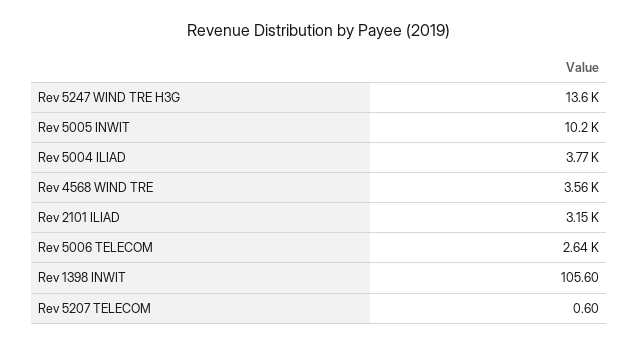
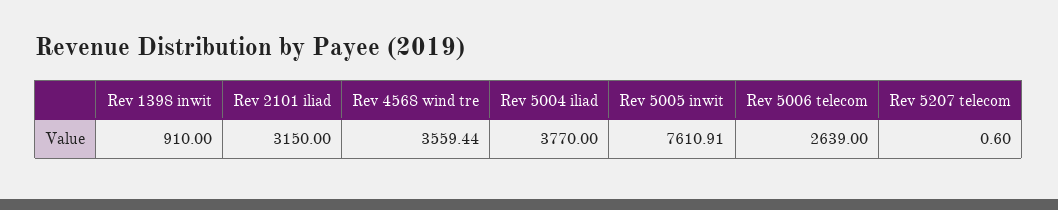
  {
-   "Rev 5247 WIND TRE H3G": 13600,
-   "Rev 5005 INWIT": 10200,
+   "Rev 5005 INWIT": 7610.91,
    "Rev 5004 ILIAD": 3770,
    "Rev 4568 WIND TRE": 3559.44,
    "Rev 2101 ILIAD": 3150,
    "Rev 5006 TELECOM": 2639,
-   "Rev 1398 INWIT": 105.6,
+   "Rev 1398 INWIT": 910,
    "Rev 5207 TELECOM": 0.6
  }

